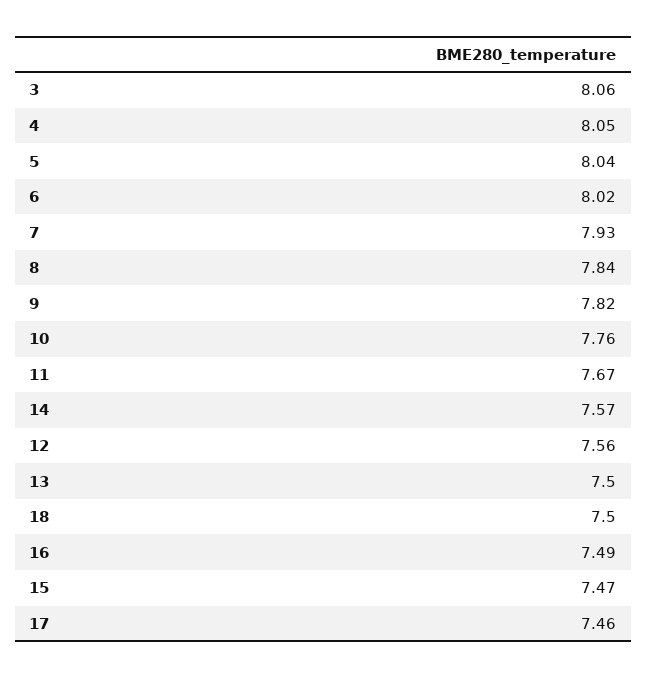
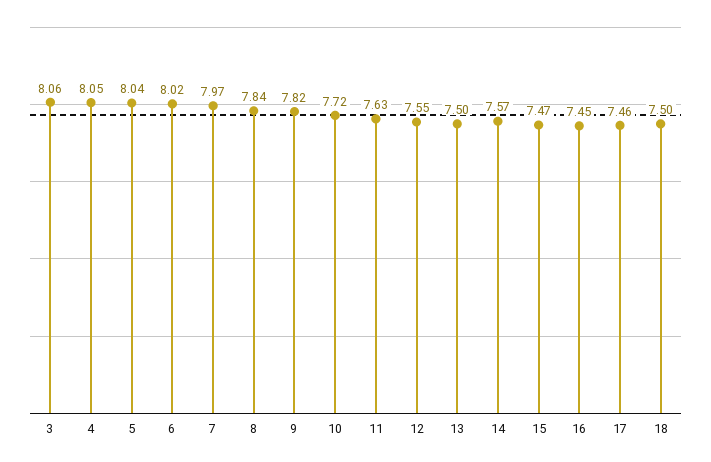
  {
    "3": 8.06,
    "4": 8.05,
    "5": 8.04,
    "6": 8.02,
-   "7": 7.93,
+   "7": 7.97,
    "8": 7.84,
    "9": 7.82,
-   "10": 7.76,
+   "10": 7.72,
-   "11": 7.67,
+   "11": 7.63,
    "14": 7.57,
-   "12": 7.56,
+   "12": 7.55,
    "13": 7.5,
    "18": 7.5,
-   "16": 7.49,
+   "16": 7.45,
    "15": 7.47,
    "17": 7.46
  }

